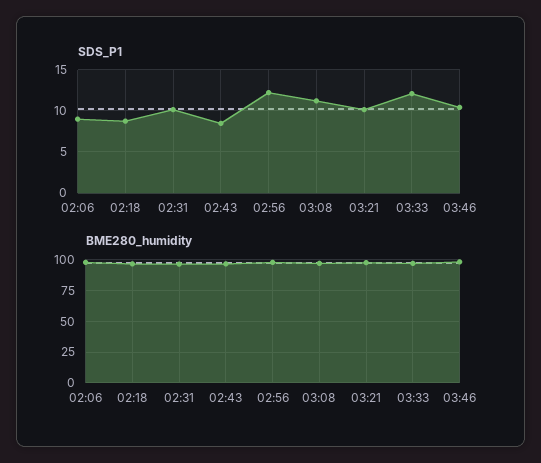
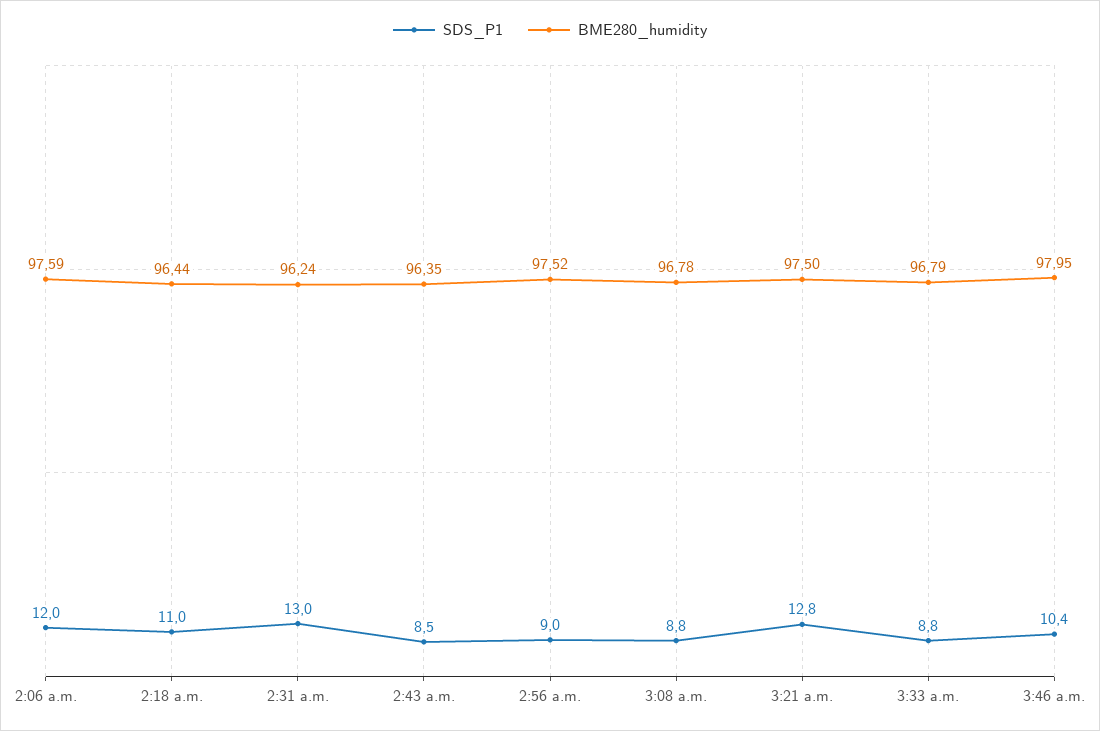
  {
    "SDS_P1": {
-     "02:06": 9,
+     "02:06": 12,
-     "02:18": 9,
+     "02:18": 11,
-     "02:31": 10,
+     "02:31": 13,
      "02:43": 8.5,
-     "02:56": 12,
+     "02:56": 9,
-     "03:08": 11,
+     "03:08": 8.8,
-     "03:21": 10,
+     "03:21": 12.8,
-     "03:33": 12,
+     "03:33": 8.8,
      "03:46": 10.4
    },
    "BME280_humidity": {
      "02:06": 97.59,
      "02:18": 96.44,
      "02:31": 96.24,
      "02:43": 96.35,
      "02:56": 97.52,
      "03:08": 96.78,
      "03:21": 97.5,
      "03:33": 96.79,
      "03:46": 97.95
    }
  }

